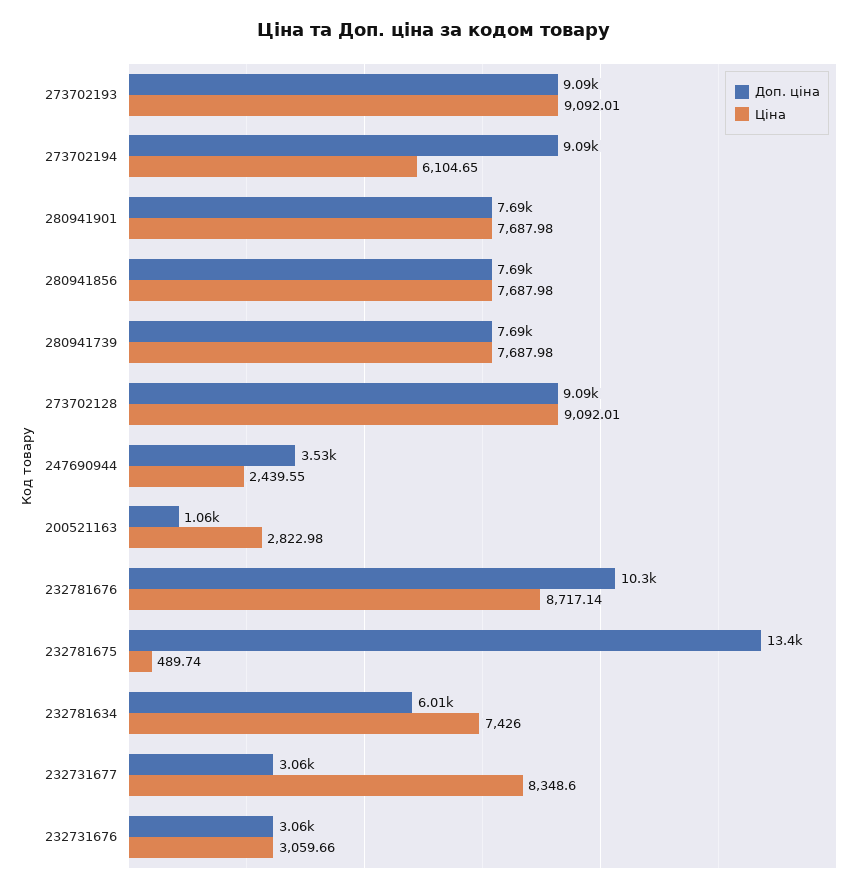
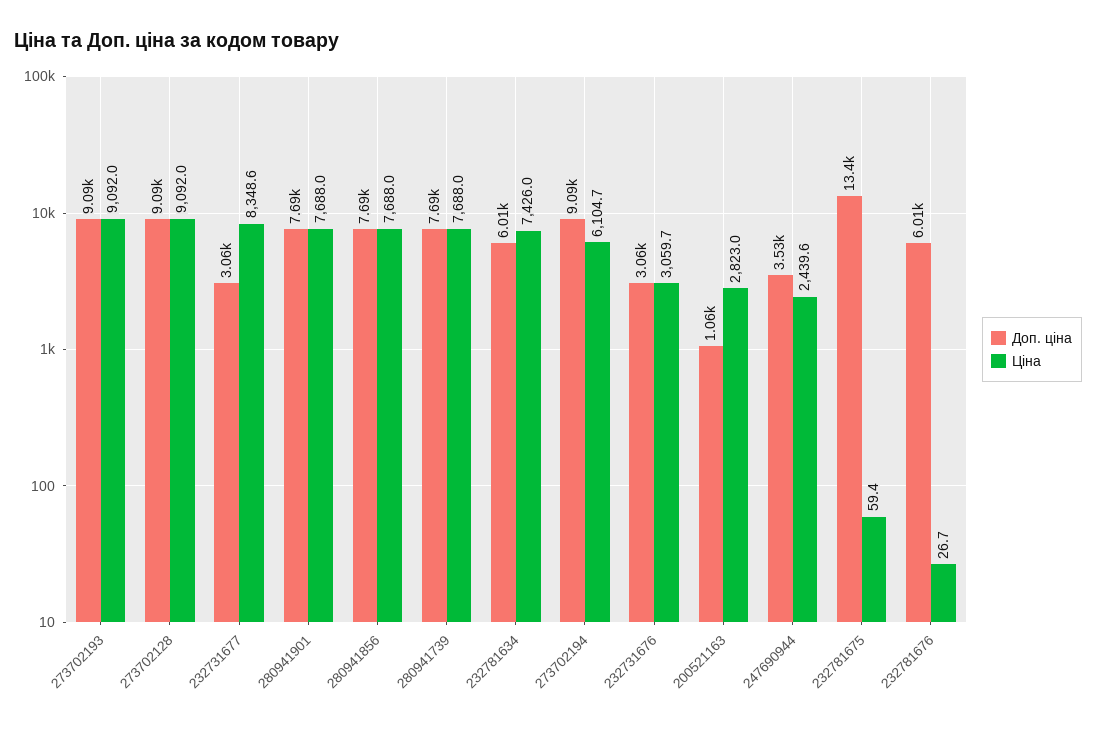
  {
    "Доп. ціна": {
      "273702193": 9090,
      "273702194": 9090,
      "280941901": 7690,
      "280941856": 7690,
      "280941739": 7690,
      "273702128": 9090,
      "247690944": 3530,
      "200521163": 1060,
-     "232781676": 10300,
+     "232781676": 6010,
      "232781675": 13400,
      "232781634": 6010,
      "232731677": 3060,
      "232731676": 3060
    },
    "Ціна": {
      "273702193": 9092.01,
      "273702194": 6104.65,
      "280941901": 7687.98,
      "280941856": 7687.98,
      "280941739": 7687.98,
      "273702128": 9092.01,
      "247690944": 2439.55,
      "200521163": 2822.98,
-     "232781676": 8717.14,
+     "232781676": 26.7,
-     "232781675": 489.74,
+     "232781675": 59.4,
      "232781634": 7426,
      "232731677": 8348.6,
      "232731676": 3059.66
    }
  }

